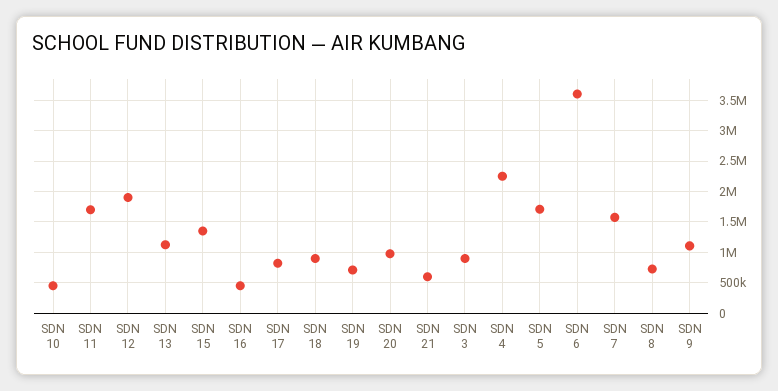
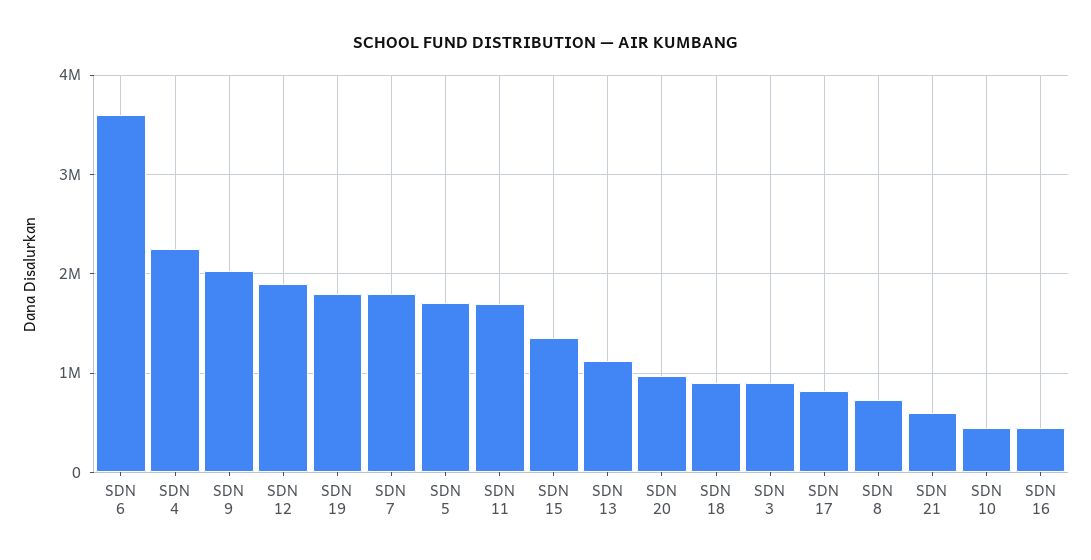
  {
    "SDN 10": 500000,
    "SDN 11": 1700000,
    "SDN 12": 1900000,
    "SDN 13": 1100000,
    "SDN 15": 1400000,
    "SDN 16": 500000,
    "SDN 17": 800000,
    "SDN 18": 900000,
-   "SDN 19": 700000,
+   "SDN 19": 1800000,
    "SDN 20": 1000000,
    "SDN 21": 600000,
    "SDN 3": 900000,
    "SDN 4": 2300000,
    "SDN 5": 1700000,
    "SDN 6": 3600000,
-   "SDN 7": 1600000,
+   "SDN 7": 1800000,
    "SDN 8": 700000,
-   "SDN 9": 1100000
+   "SDN 9": 2000000
  }

